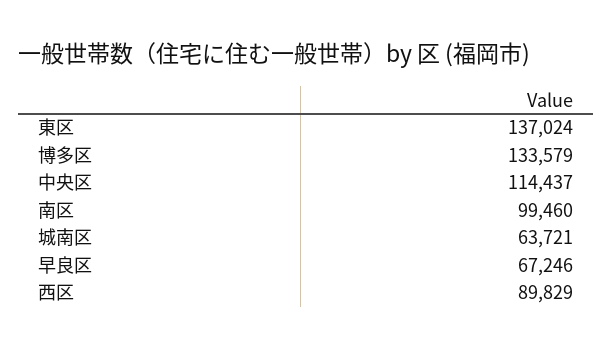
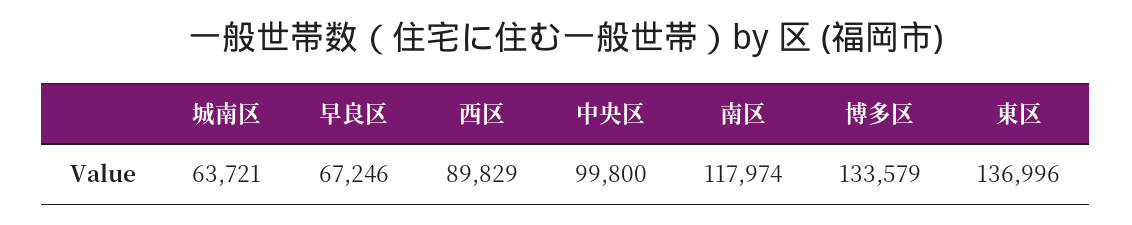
  {
-   "東区": 137024,
+   "東区": 136996,
    "博多区": 133579,
-   "中央区": 114437,
+   "中央区": 99800,
-   "南区": 99460,
+   "南区": 117974,
    "城南区": 63721,
    "早良区": 67246,
    "西区": 89829
  }

